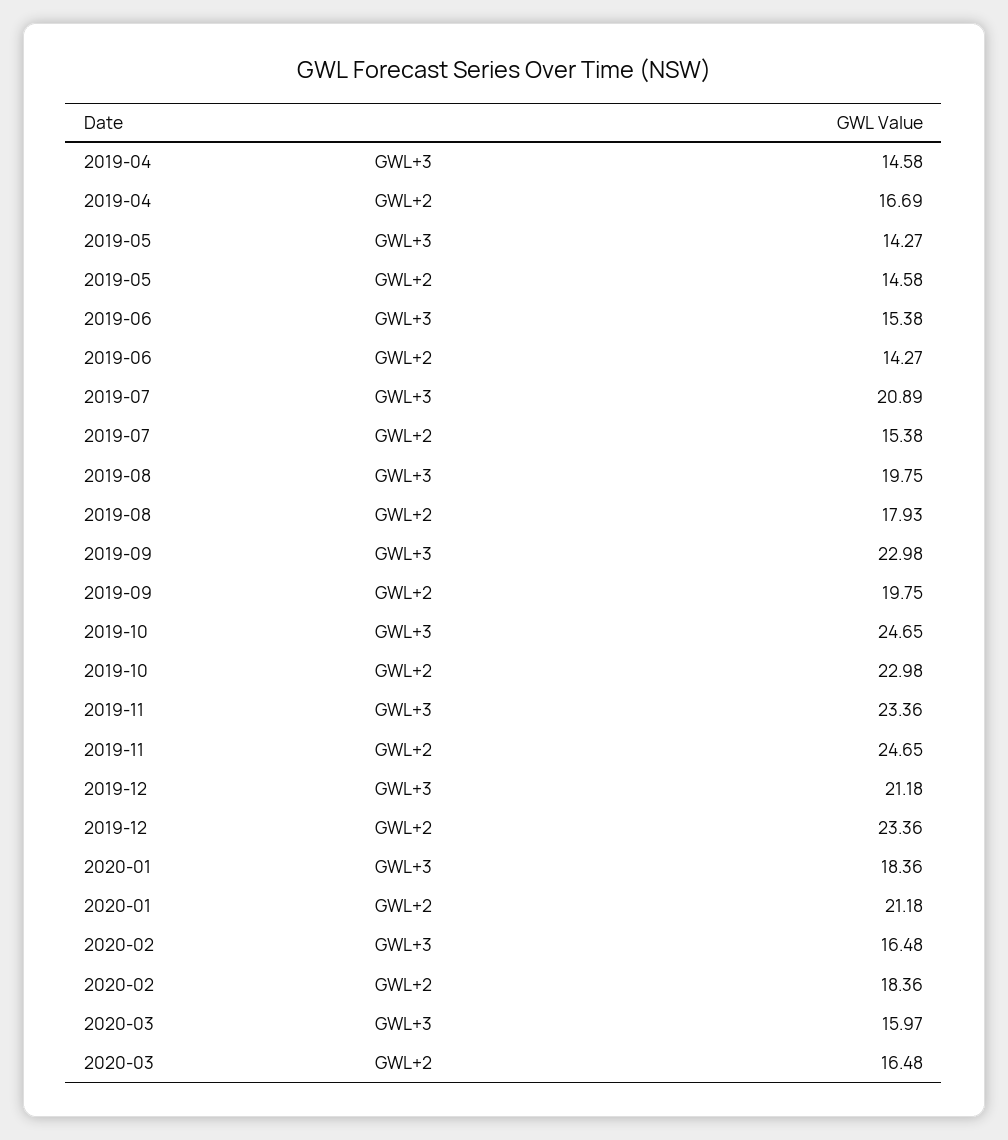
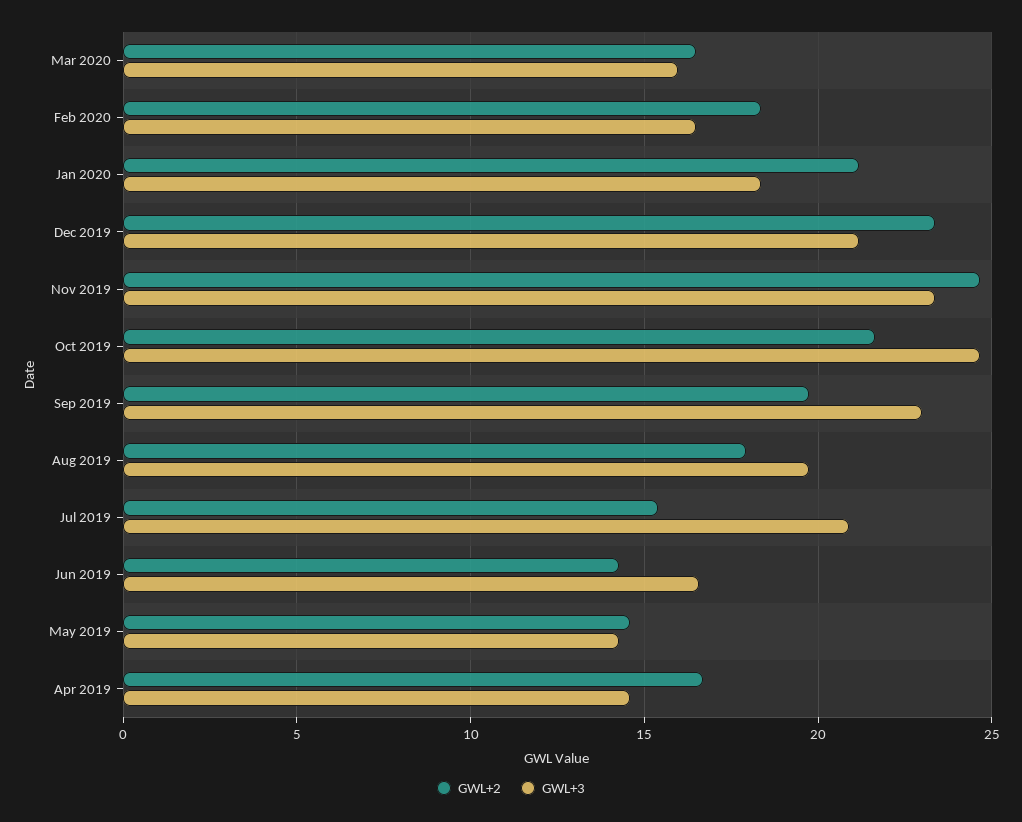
  {
    "GWL+3": {
      "2019-04": 14.58,
      "2019-05": 14.27,
-     "2019-06": 15.38,
+     "2019-06": 16.5,
      "2019-07": 20.89,
      "2019-08": 19.75,
      "2019-09": 22.98,
      "2019-10": 24.65,
      "2019-11": 23.36,
      "2019-12": 21.18,
      "2020-01": 18.36,
      "2020-02": 16.48,
      "2020-03": 15.97
    },
    "GWL+2": {
      "2019-04": 16.69,
      "2019-05": 14.58,
      "2019-06": 14.27,
      "2019-07": 15.38,
      "2019-08": 17.93,
      "2019-09": 19.75,
-     "2019-10": 22.98,
+     "2019-10": 21.5,
      "2019-11": 24.65,
      "2019-12": 23.36,
      "2020-01": 21.18,
      "2020-02": 18.36,
      "2020-03": 16.48
    }
  }

